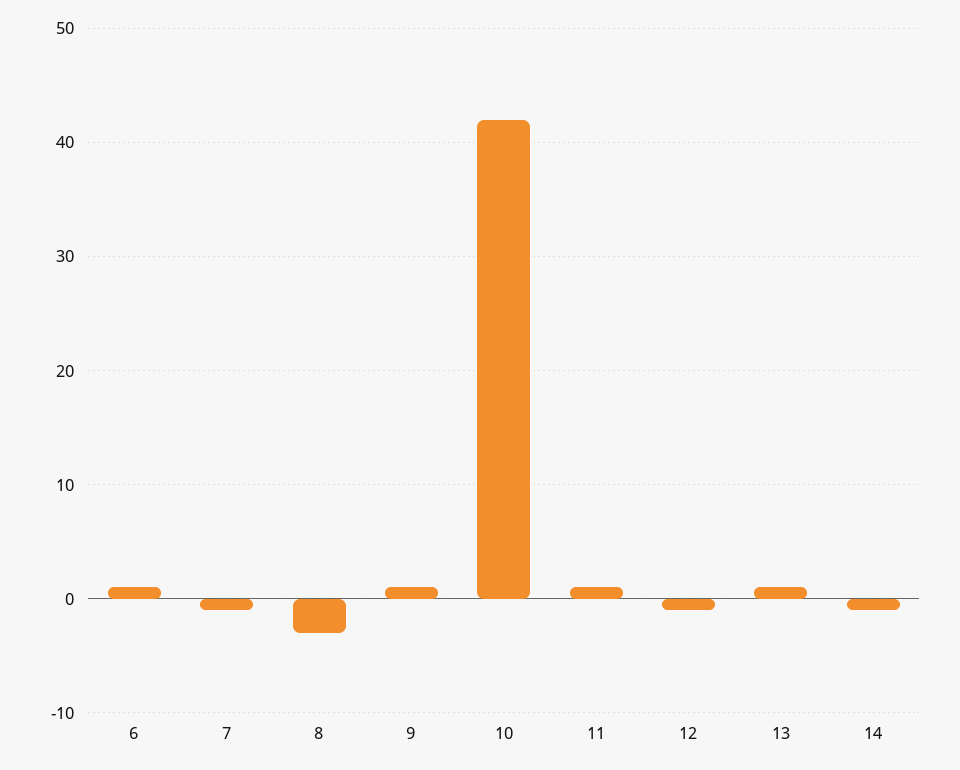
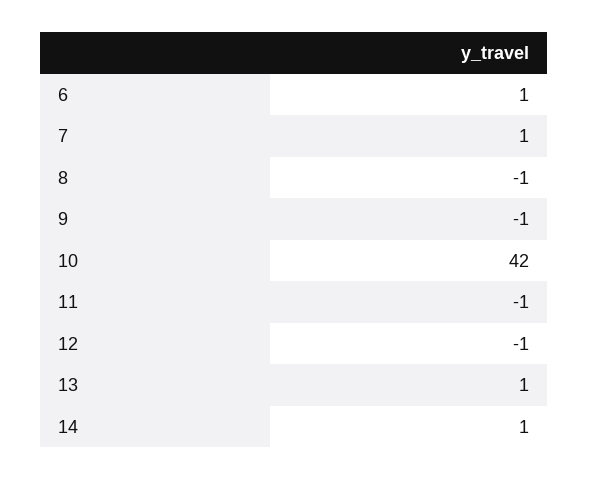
  {
    "6": 1,
-   "7": -1,
+   "7": 1,
-   "8": -3,
+   "8": -1,
-   "9": 1,
+   "9": -1,
    "10": 42,
-   "11": 1,
+   "11": -1,
    "12": -1,
    "13": 1,
-   "14": -1
+   "14": 1
  }

